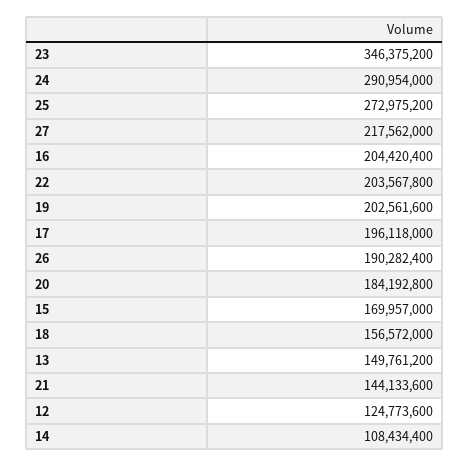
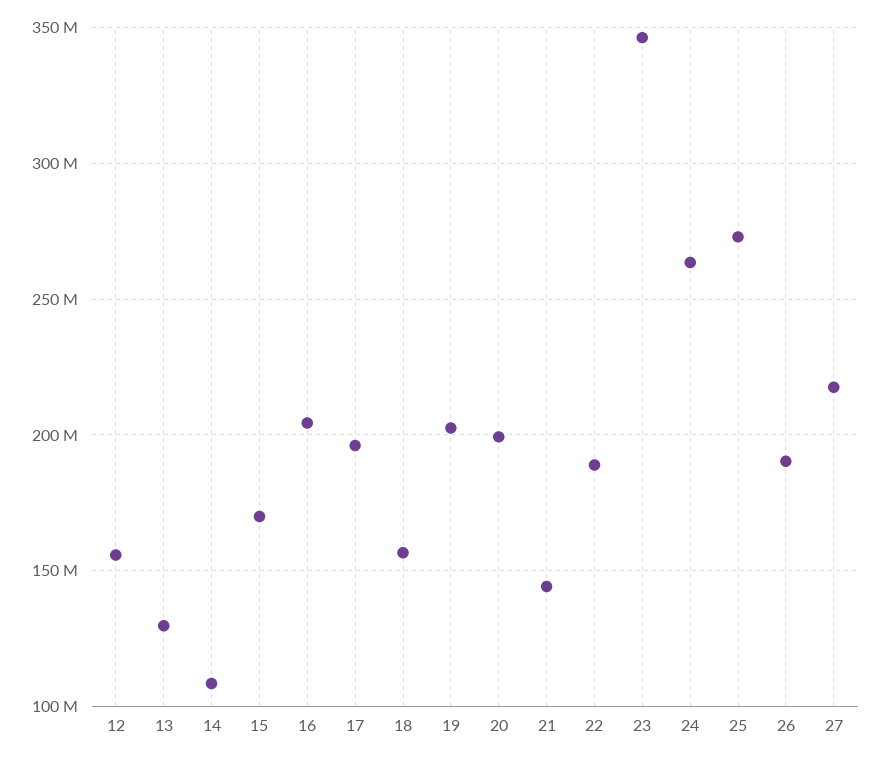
  {
    "23": 346375200,
-   "24": 290954000,
+   "24": 265000000,
    "25": 272975200,
    "27": 217562000,
    "16": 204420400,
-   "22": 203567800,
+   "22": 190000000,
    "19": 202561600,
    "17": 196118000,
    "26": 190282400,
-   "20": 184192800,
+   "20": 200000000,
    "15": 169957000,
    "18": 156572000,
-   "13": 149761200,
+   "13": 130000000,
    "21": 144133600,
-   "12": 124773600,
+   "12": 155000000,
    "14": 108434400
  }

